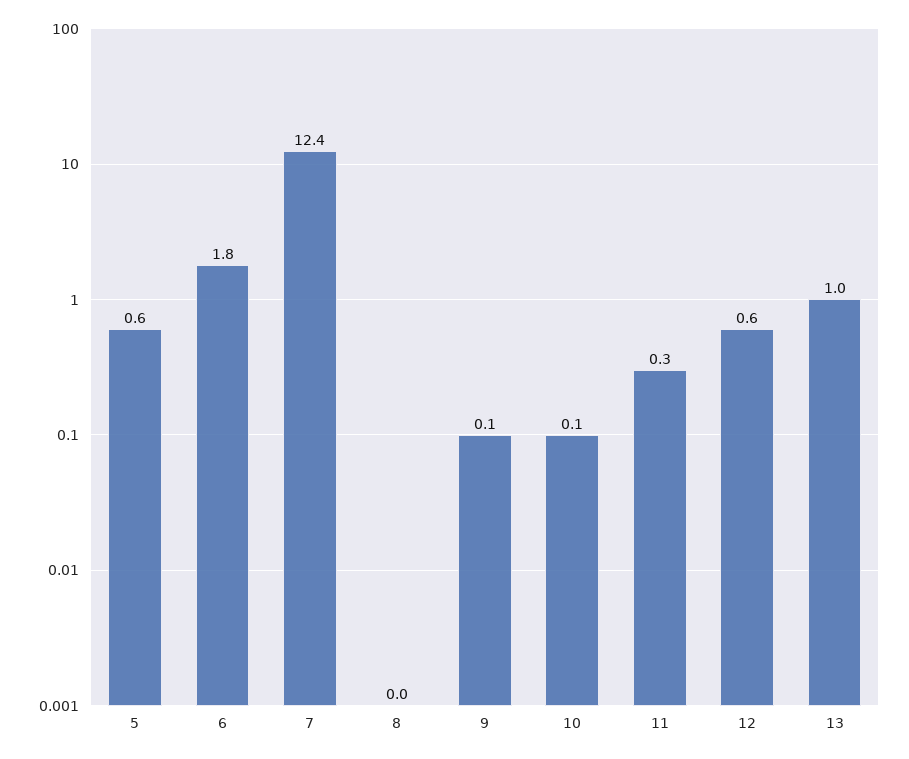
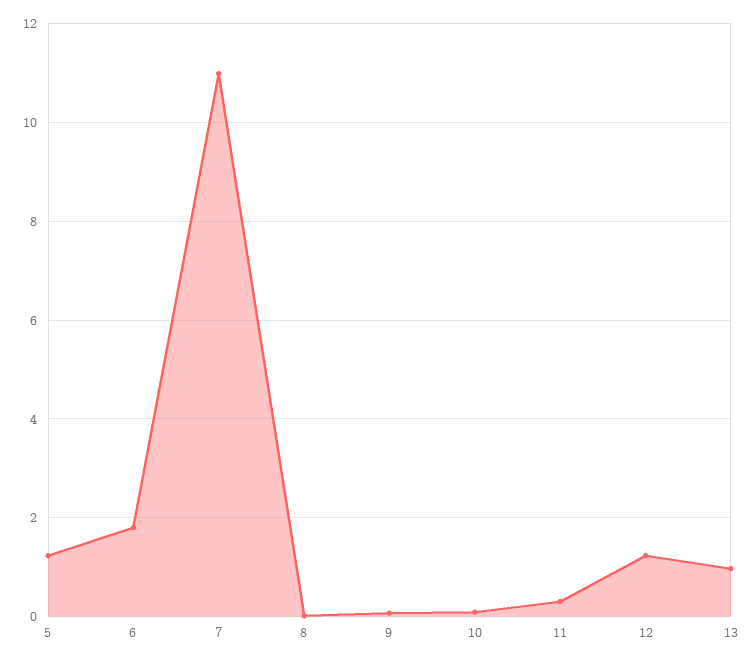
  {
-   "5": 0.6,
+   "5": 1.2,
    "6": 1.8,
-   "7": 12.4,
+   "7": 11,
    "8": 0,
    "9": 0.1,
    "10": 0.1,
    "11": 0.3,
-   "12": 0.6,
+   "12": 1.2,
    "13": 1
  }

